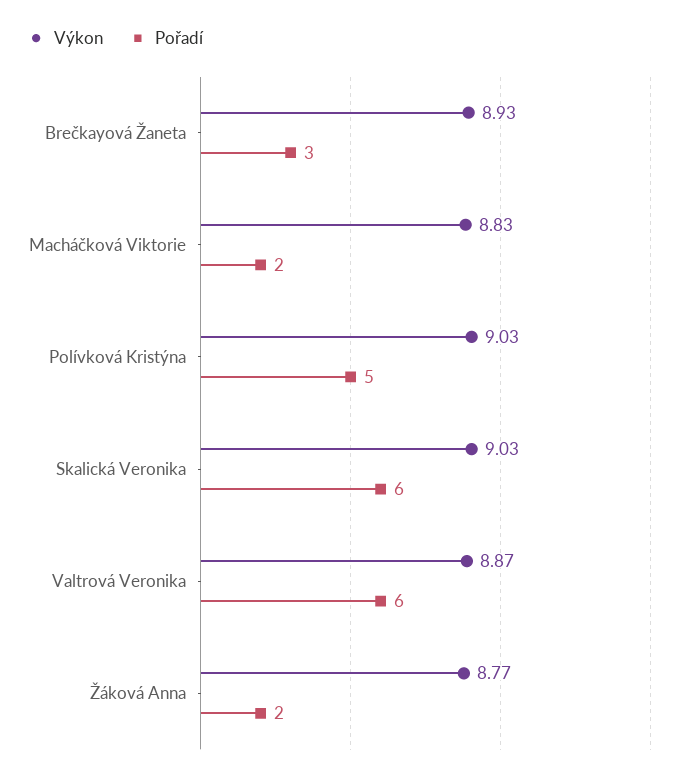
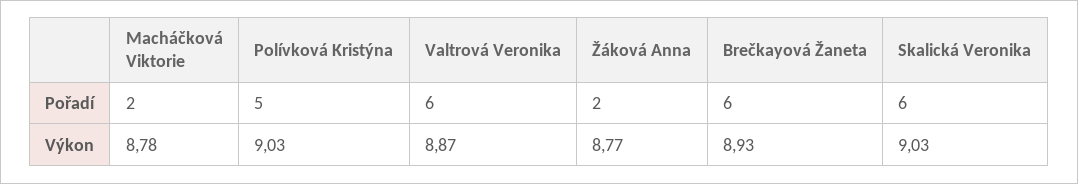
  {
    "Výkon": {
      "Brečkayová Žaneta": 8.93,
-     "Macháčková Viktorie": 8.83,
+     "Macháčková Viktorie": 8.78,
      "Polívková Kristýna": 9.03,
      "Skalická Veronika": 9.03,
      "Valtrová Veronika": 8.87,
      "Žáková Anna": 8.77
    },
    "Pořadí": {
-     "Brečkayová Žaneta": 3,
+     "Brečkayová Žaneta": 6,
      "Macháčková Viktorie": 2,
      "Polívková Kristýna": 5,
      "Skalická Veronika": 6,
      "Valtrová Veronika": 6,
      "Žáková Anna": 2
    }
  }

